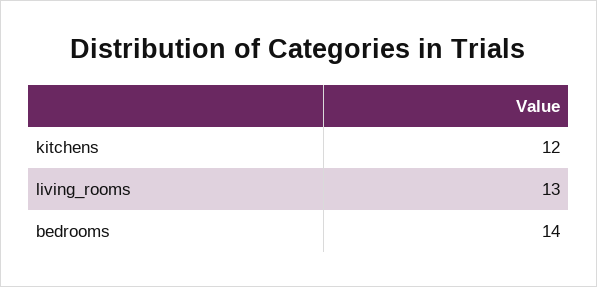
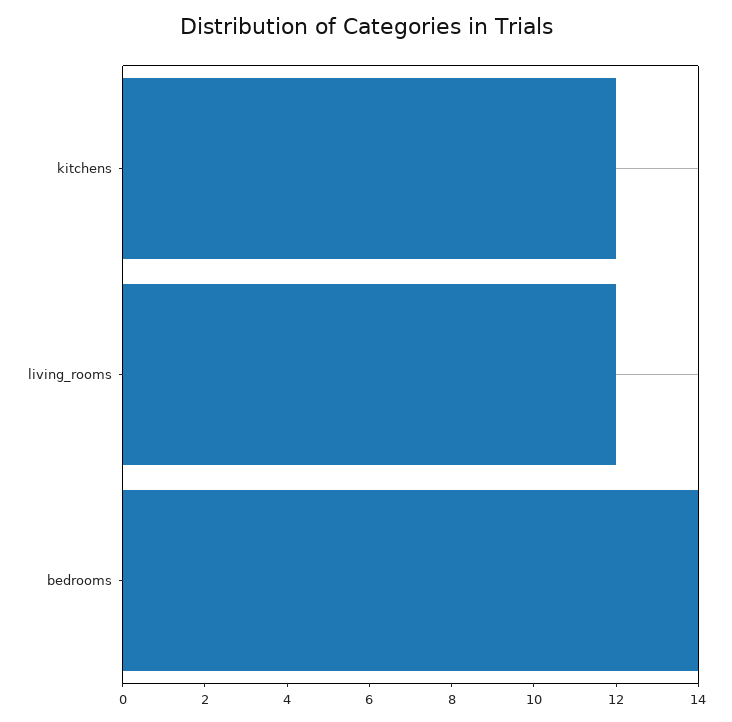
  {
    "kitchens": 12,
-   "living_rooms": 13,
+   "living_rooms": 12,
    "bedrooms": 14
  }

